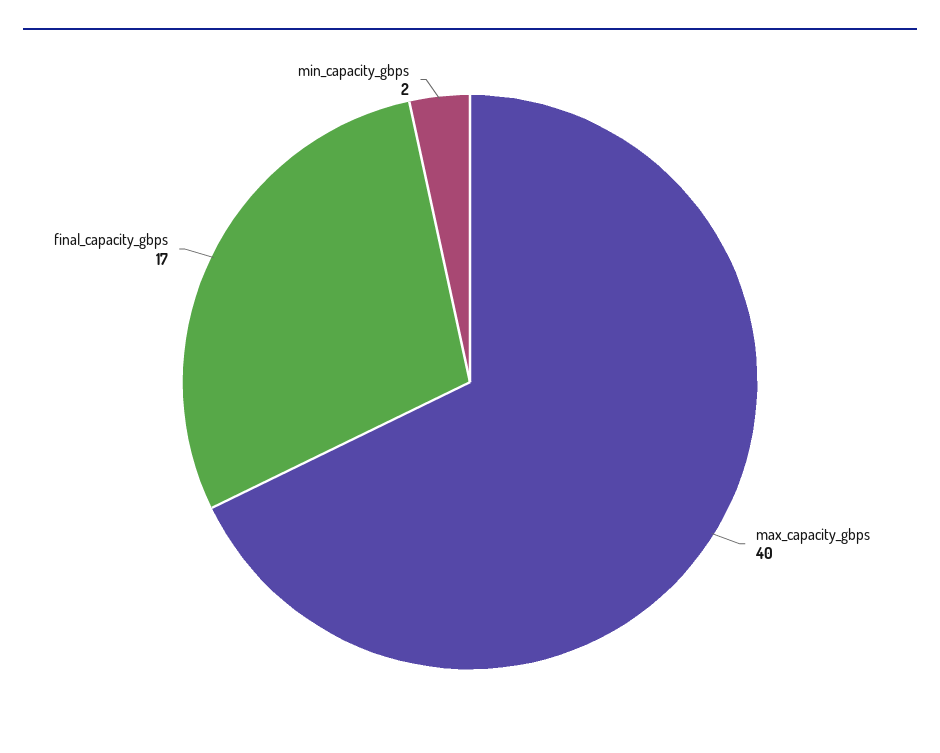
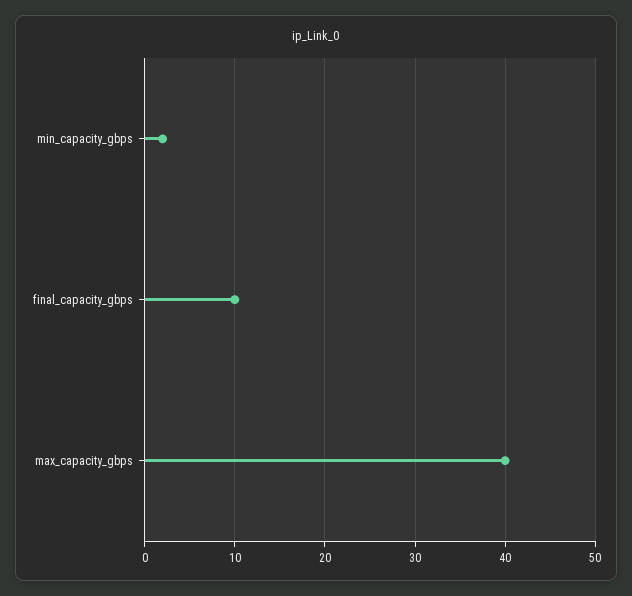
  {
    "max_capacity_gbps": 40,
-   "final_capacity_gbps": 17,
+   "final_capacity_gbps": 10,
    "min_capacity_gbps": 2
  }

